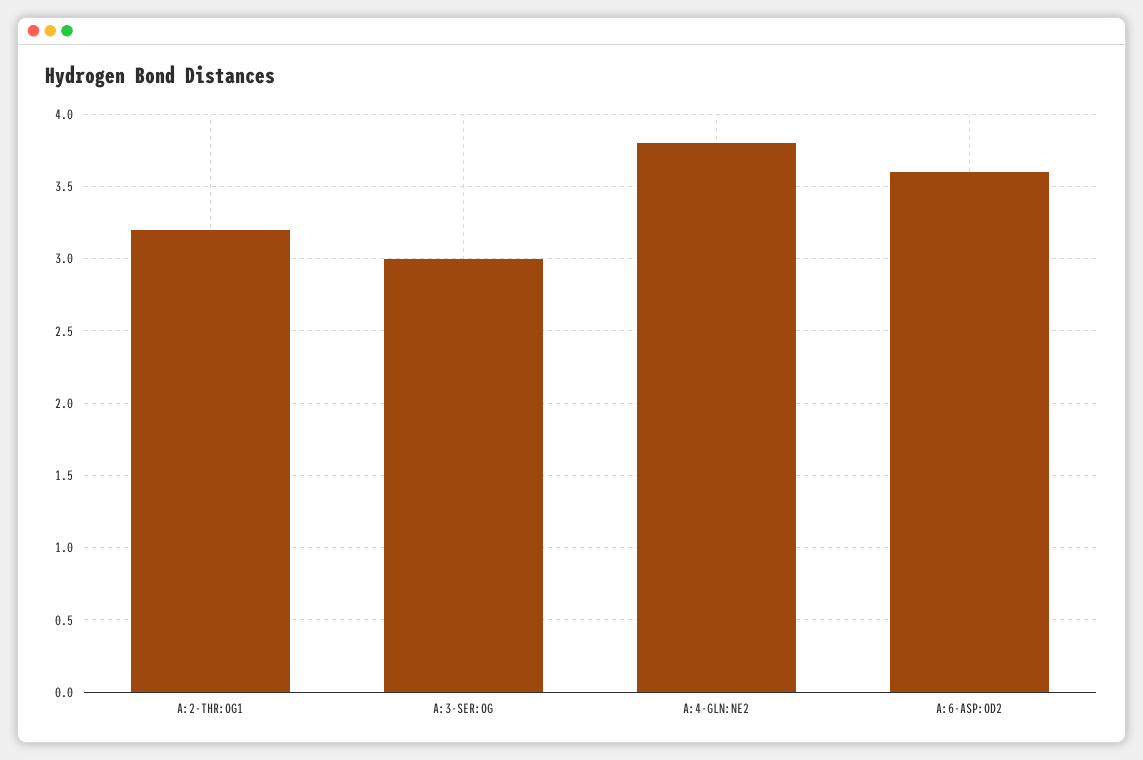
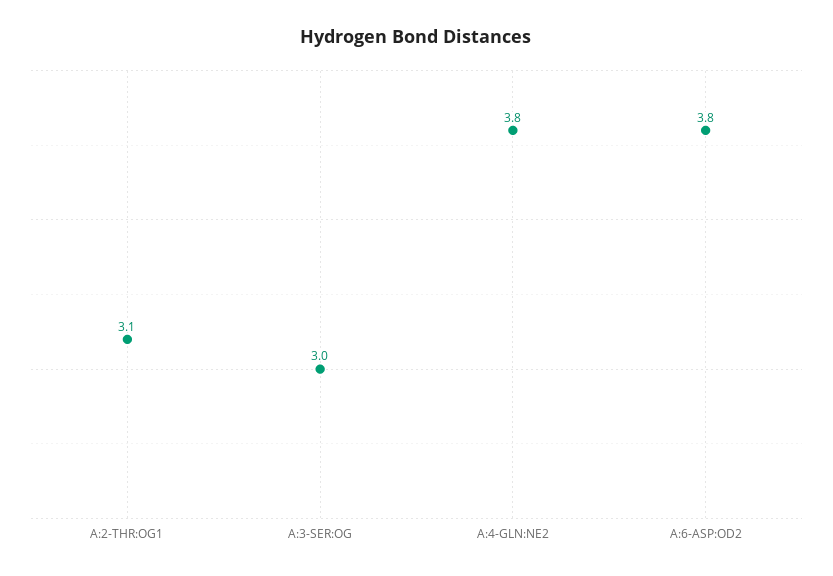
  {
-   "A:2-THR:OG1": 3.2,
+   "A:2-THR:OG1": 3.1,
    "A:3-SER:OG": 3,
    "A:4-GLN:NE2": 3.8,
-   "A:6-ASP:OD2": 3.6
+   "A:6-ASP:OD2": 3.8
  }

